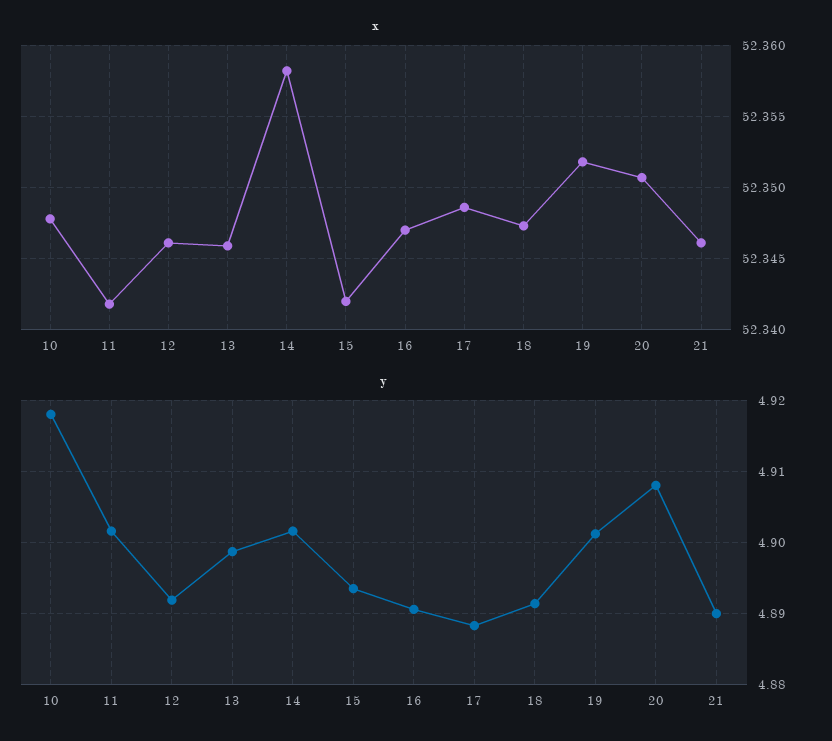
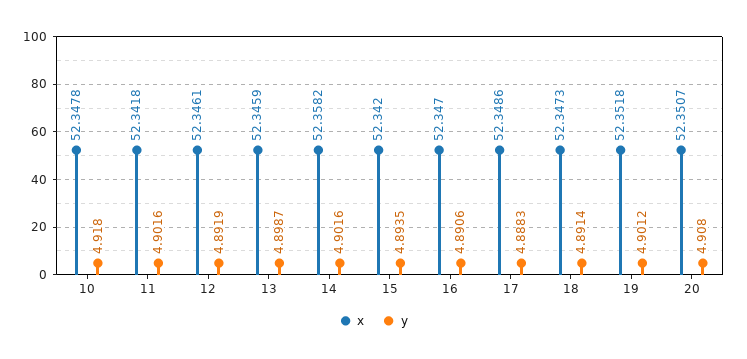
  {
    "x": {
      "10": 52.3478,
      "11": 52.3418,
      "12": 52.3461,
      "13": 52.3459,
      "14": 52.3582,
      "15": 52.342,
      "16": 52.347,
      "17": 52.3486,
      "18": 52.3473,
      "19": 52.3518,
-     "20": 52.3507,
+     "20": 52.3507
-     "21": 52.346
    },
    "y": {
      "10": 4.918,
      "11": 4.9016,
      "12": 4.8919,
      "13": 4.8987,
      "14": 4.9016,
      "15": 4.8935,
      "16": 4.8906,
      "17": 4.8883,
      "18": 4.8914,
      "19": 4.9012,
-     "20": 4.908,
+     "20": 4.908
-     "21": 4.89
    }
  }

